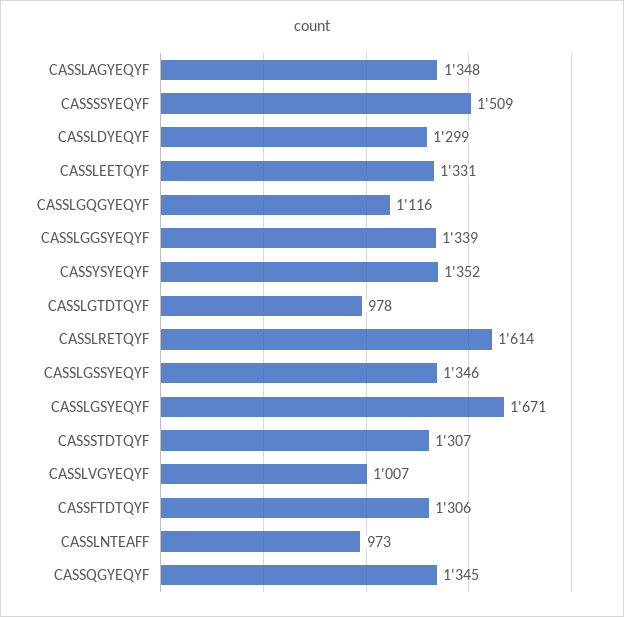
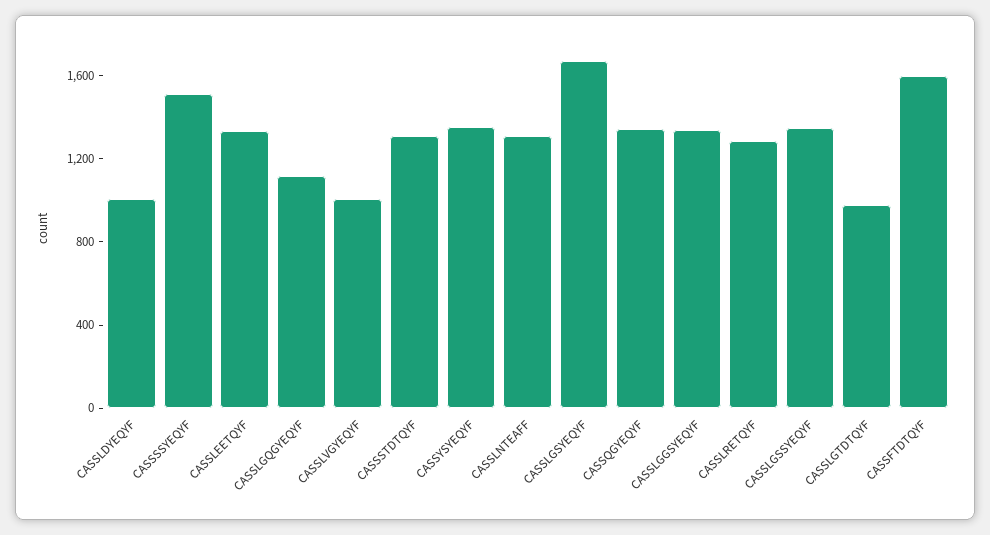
  {
-   "CASSLAGYEQYF": 1348,
    "CASSSSYEQYF": 1509,
-   "CASSLDYEQYF": 1299,
+   "CASSLDYEQYF": 1000,
    "CASSLEETQYF": 1331,
    "CASSLGQGYEQYF": 1116,
    "CASSLGGSYEQYF": 1339,
    "CASSYSYEQYF": 1352,
    "CASSLGTDTQYF": 978,
-   "CASSLRETQYF": 1614,
+   "CASSLRETQYF": 1300,
    "CASSLGSSYEQYF": 1346,
    "CASSLGSYEQYF": 1671,
    "CASSSTDTQYF": 1307,
    "CASSLVGYEQYF": 1007,
-   "CASSFTDTQYF": 1306,
+   "CASSFTDTQYF": 1600,
-   "CASSLNTEAFF": 973,
+   "CASSLNTEAFF": 1300,
    "CASSQGYEQYF": 1345
  }

